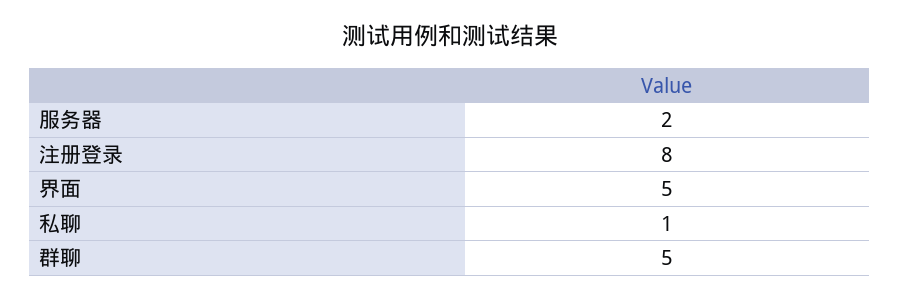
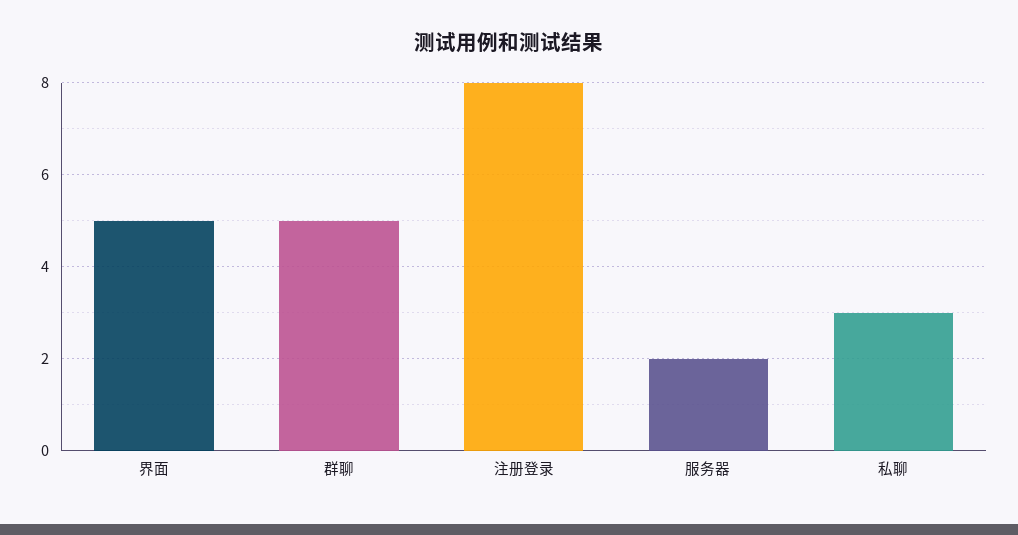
  {
    "服务器": 2,
    "注册登录": 8,
    "界面": 5,
-   "私聊": 1,
+   "私聊": 3,
    "群聊": 5
  }

